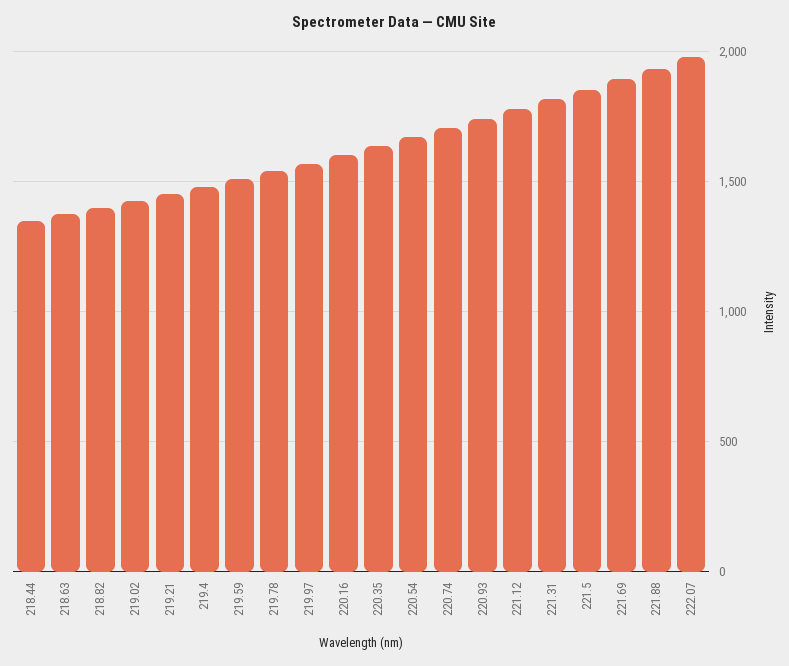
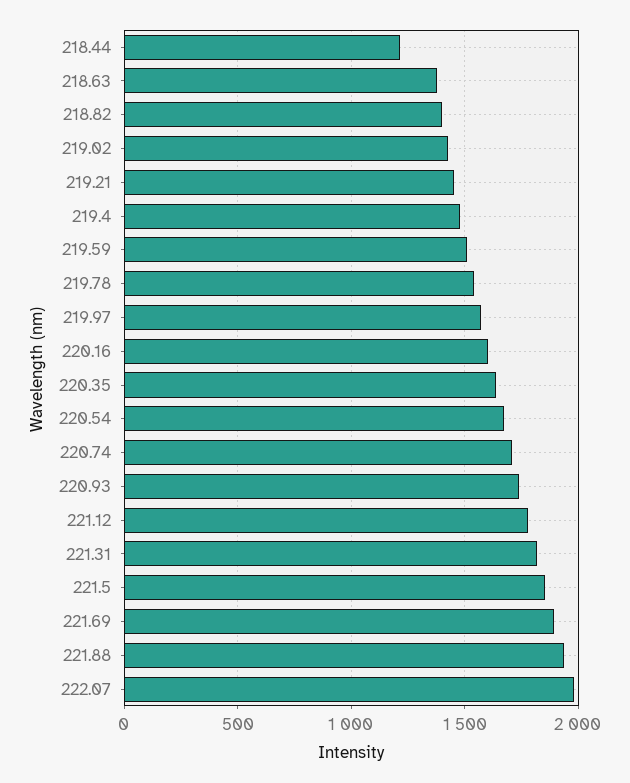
  {
-   "218.44": 1350,
+   "218.44": 1200,
    "218.63": 1400,
    "218.82": 1400,
    "219.02": 1400,
    "219.21": 1450,
    "219.4": 1500,
    "219.59": 1500,
    "219.78": 1550,
    "219.97": 1550,
    "220.16": 1600,
    "220.35": 1650,
    "220.54": 1650,
    "220.74": 1700,
    "220.93": 1750,
    "221.12": 1800,
    "221.31": 1800,
    "221.5": 1850,
    "221.69": 1900,
    "221.88": 1950,
    "222.07": 2000
  }

